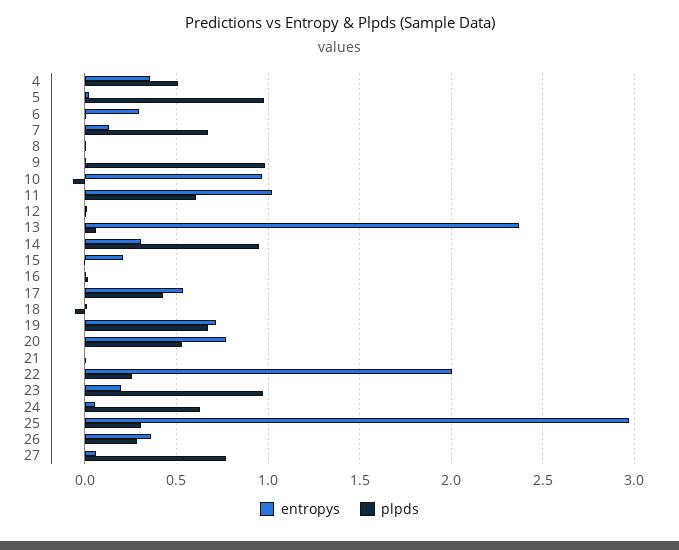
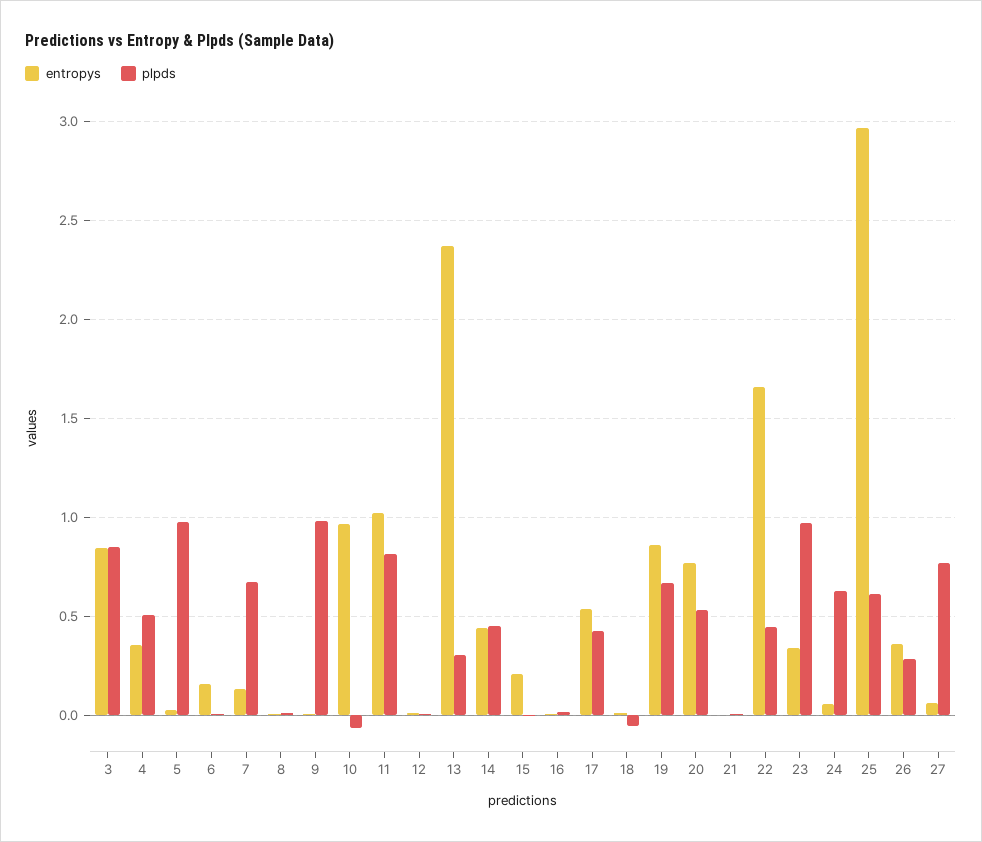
  {
    "entropys": {
      "4": 0.35,
      "5": 0.05,
-     "6": 0.3,
+     "6": 0.15,
      "7": 0.15,
      "8": 0,
      "9": 0,
      "10": 0.95,
      "11": 1,
      "12": 0,
      "13": 2.35,
-     "14": 0.3,
+     "14": 0.45,
      "15": 0.2,
      "16": 0,
      "17": 0.55,
      "18": 0,
-     "19": 0.7,
+     "19": 0.85,
      "20": 0.75,
      "21": 0,
-     "22": 2,
+     "22": 1.65,
-     "23": 0.2,
+     "23": 0.35,
      "24": 0.05,
      "25": 2.95,
      "26": 0.35,
-     "27": 0.05
+     "27": 0.05,
+     "3": 0.85
    },
    "plpds": {
      "4": 0.5,
      "5": 1,
      "6": 0,
      "7": 0.65,
      "8": 0,
      "9": 1,
      "10": -0.05,
-     "11": 0.6,
+     "11": 0.8,
      "12": 0,
-     "13": 0.05,
+     "13": 0.3,
-     "14": 0.95,
+     "14": 0.45,
      "15": 0,
      "16": 0,
      "17": 0.45,
      "18": -0.05,
      "19": 0.65,
      "20": 0.55,
      "21": 0,
-     "22": 0.25,
+     "22": 0.45,
      "23": 0.95,
      "24": 0.65,
-     "25": 0.3,
+     "25": 0.6,
      "26": 0.3,
-     "27": 0.75
+     "27": 0.75,
+     "3": 0.85
    }
  }

